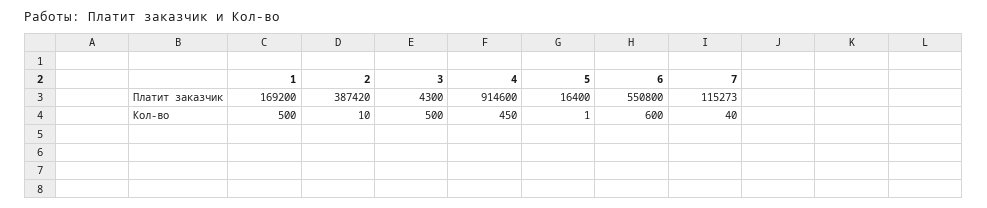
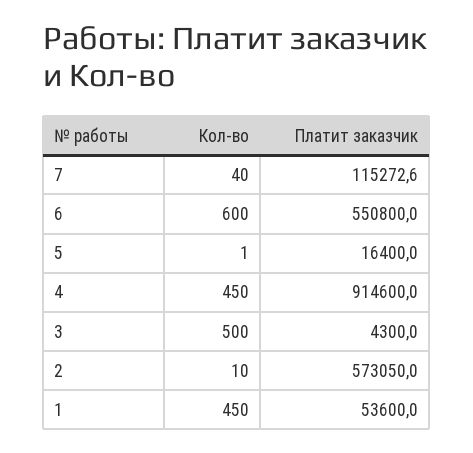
  {
    "1": {
-     "Платит заказчик": 169200,
+     "Платит заказчик": 53600,
-     "Кол-во": 500
+     "Кол-во": 450
    },
    "2": {
-     "Платит заказчик": 387420,
+     "Платит заказчик": 573050,
      "Кол-во": 10
    },
    "3": {
      "Платит заказчик": 4300,
      "Кол-во": 500
    },
    "4": {
      "Платит заказчик": 914600,
      "Кол-во": 450
    },
    "5": {
      "Платит заказчик": 16400,
      "Кол-во": 1
    },
    "6": {
      "Платит заказчик": 550800,
      "Кол-во": 600
    },
    "7": {
      "Платит заказчик": 115272.6,
      "Кол-во": 40
    }
  }

